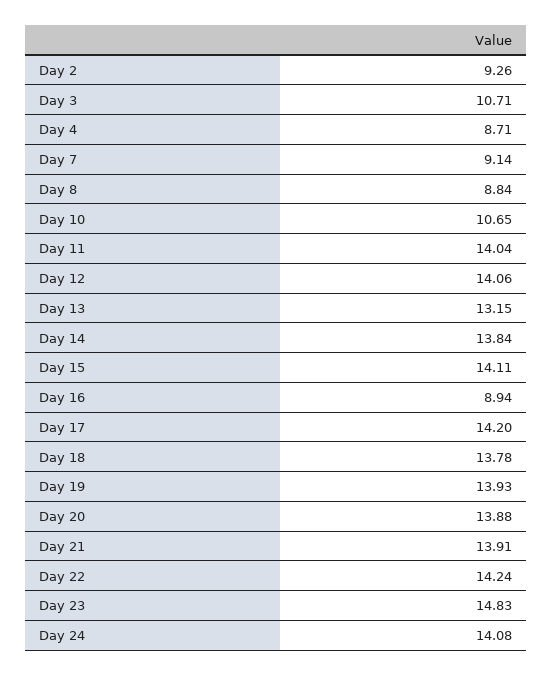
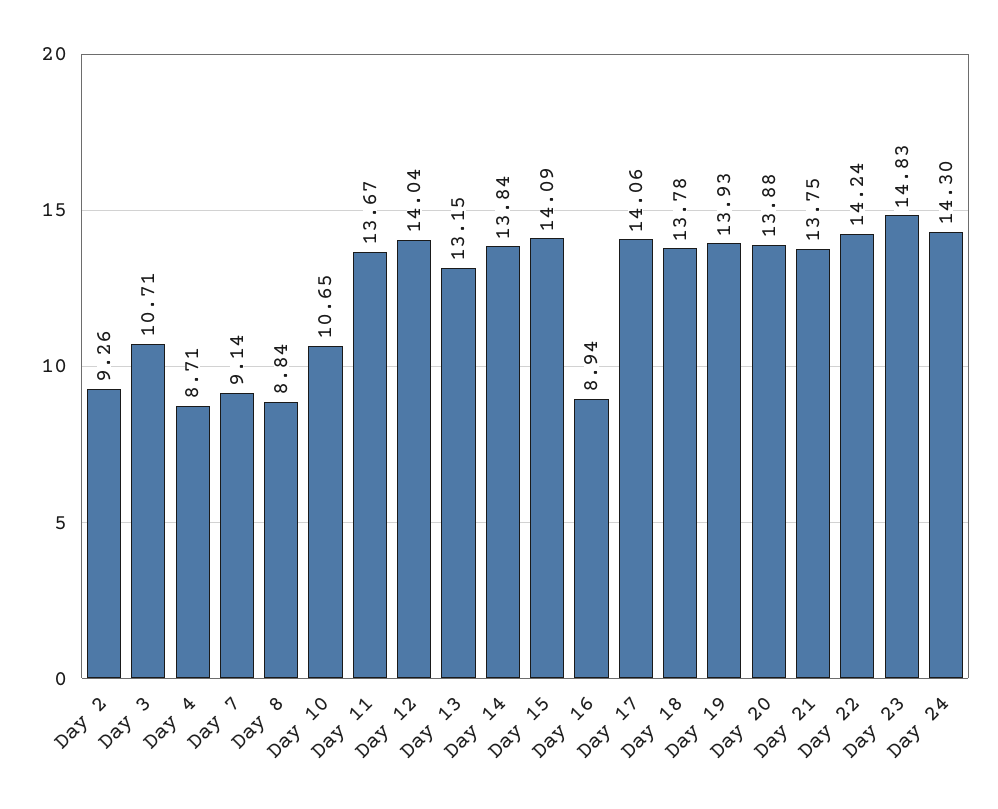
  {
    "Day 2": 9.26,
    "Day 3": 10.71,
    "Day 4": 8.71,
    "Day 7": 9.14,
    "Day 8": 8.84,
    "Day 10": 10.65,
-   "Day 11": 14.04,
+   "Day 11": 13.67,
-   "Day 12": 14.06,
+   "Day 12": 14.04,
    "Day 13": 13.15,
    "Day 14": 13.84,
-   "Day 15": 14.11,
+   "Day 15": 14.09,
    "Day 16": 8.94,
-   "Day 17": 14.2,
+   "Day 17": 14.06,
    "Day 18": 13.78,
    "Day 19": 13.93,
    "Day 20": 13.88,
-   "Day 21": 13.91,
+   "Day 21": 13.75,
    "Day 22": 14.24,
    "Day 23": 14.83,
-   "Day 24": 14.08
+   "Day 24": 14.3
  }

